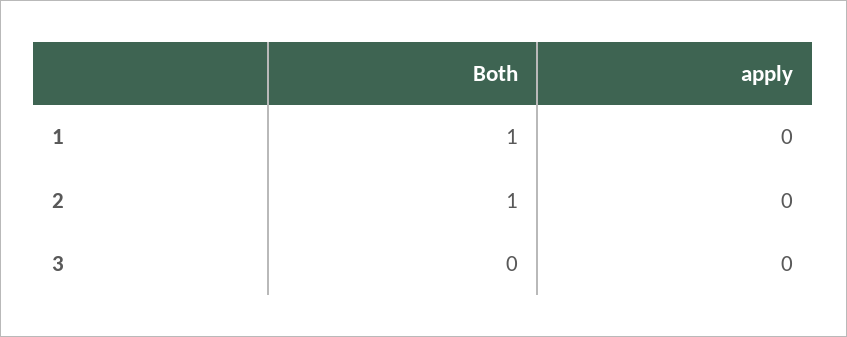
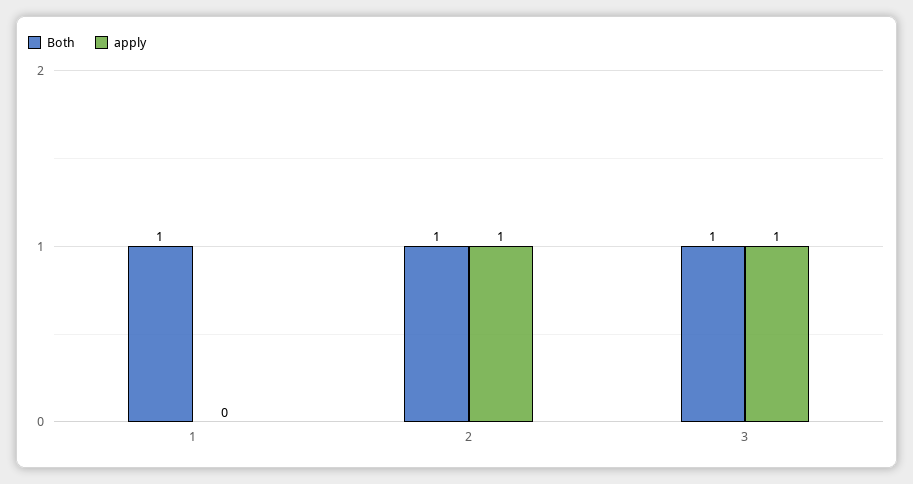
  {
    "Both": {
      "1": 1,
      "2": 1,
-     "3": 0
+     "3": 1
    },
    "apply": {
      "1": 0,
-     "2": 0,
+     "2": 1,
-     "3": 0
+     "3": 1
    }
  }

